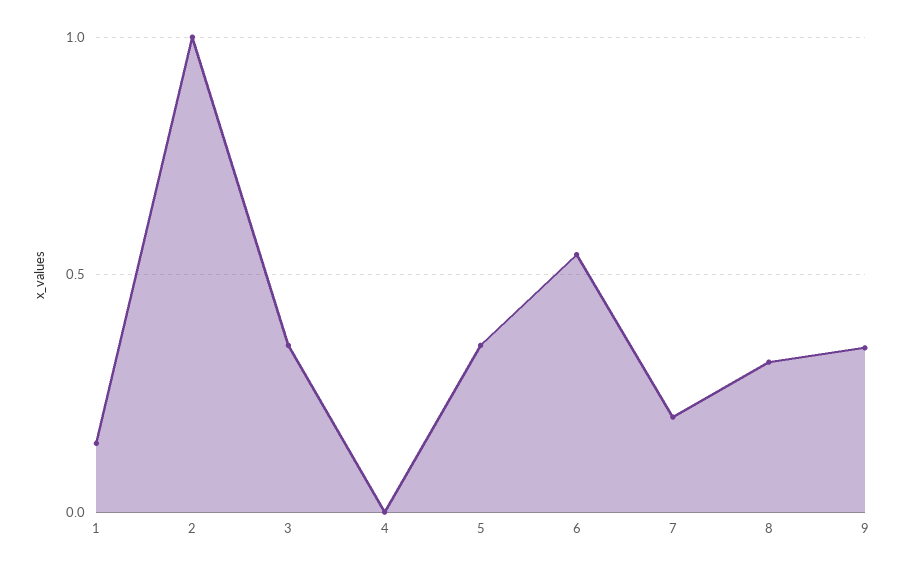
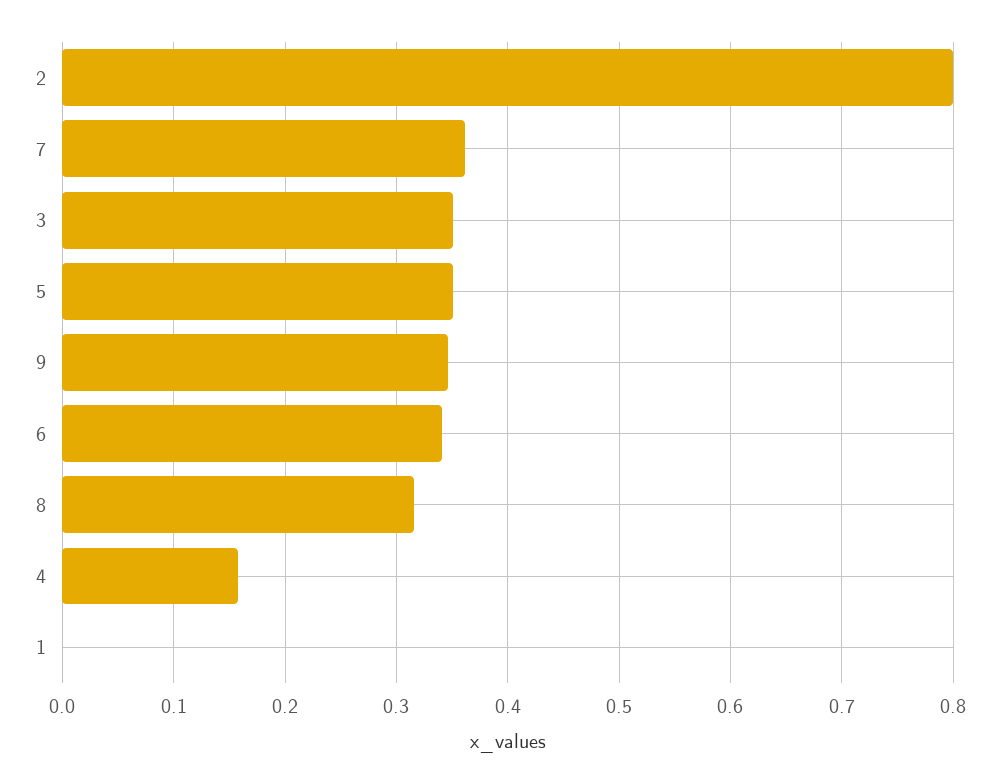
  {
-   "1": 0.15,
+   "1": 0,
-   "2": 1,
+   "2": 0.8,
    "3": 0.35,
-   "4": 0,
+   "4": 0.16,
    "5": 0.35,
-   "6": 0.55,
+   "6": 0.34,
-   "7": 0.2,
+   "7": 0.36,
    "8": 0.32,
    "9": 0.35
  }

